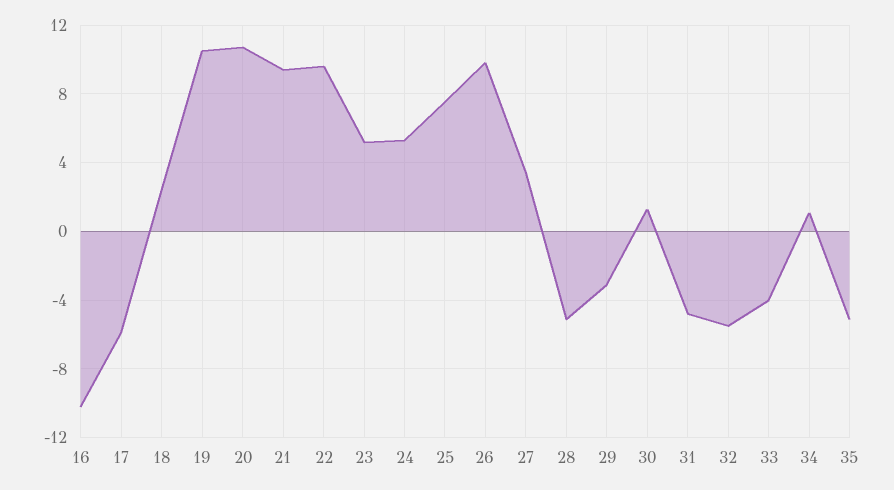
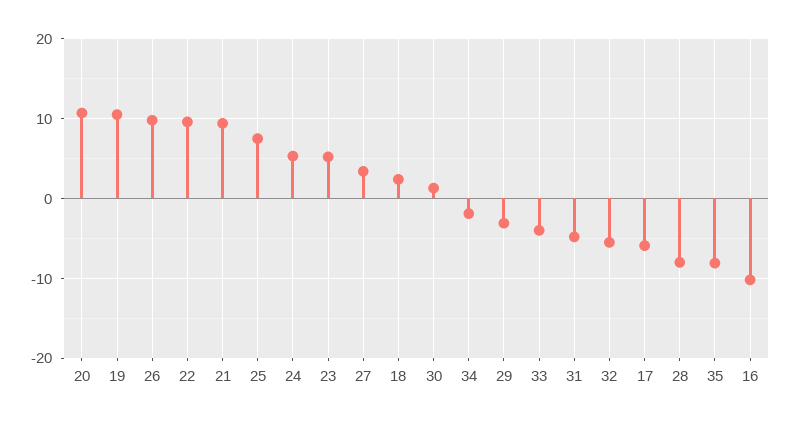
  {
    "16": -10,
    "17": -6,
    "18": 2.5,
    "19": 10.5,
    "20": 10.5,
    "21": 9.5,
    "22": 9.5,
    "23": 5,
    "24": 5.5,
    "25": 7.5,
    "26": 10,
    "27": 3.5,
-   "28": -5,
+   "28": -8,
    "29": -3,
    "30": 1.5,
    "31": -5,
    "32": -5.5,
    "33": -4,
-   "34": 1,
+   "34": -2,
-   "35": -5
+   "35": -8
  }

